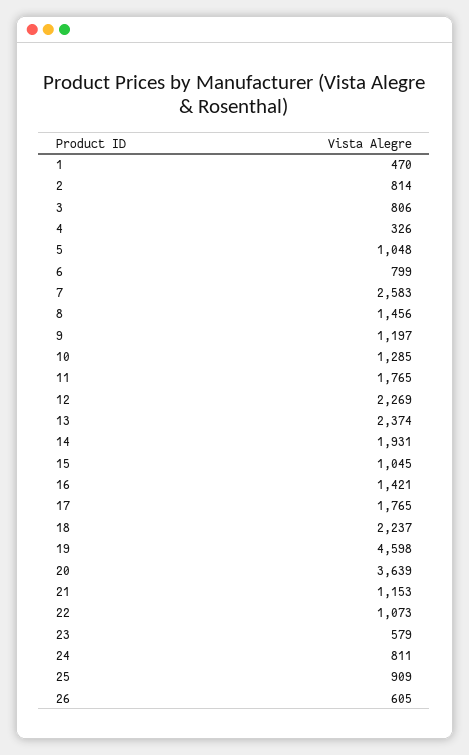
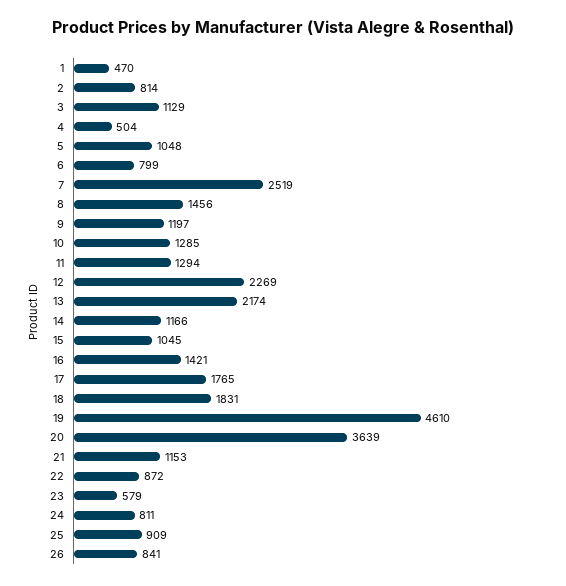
  {
    "1": 470,
    "2": 814,
-   "3": 806,
+   "3": 1129,
-   "4": 326,
+   "4": 504,
    "5": 1048,
    "6": 799,
-   "7": 2583,
+   "7": 2519,
    "8": 1456,
    "9": 1197,
    "10": 1285,
-   "11": 1765,
+   "11": 1294,
    "12": 2269,
-   "13": 2374,
+   "13": 2174,
-   "14": 1931,
+   "14": 1166,
    "15": 1045,
    "16": 1421,
    "17": 1765,
-   "18": 2237,
+   "18": 1831,
-   "19": 4598,
+   "19": 4610,
    "20": 3639,
    "21": 1153,
-   "22": 1073,
+   "22": 872,
    "23": 579,
    "24": 811,
    "25": 909,
-   "26": 605
+   "26": 841
  }

